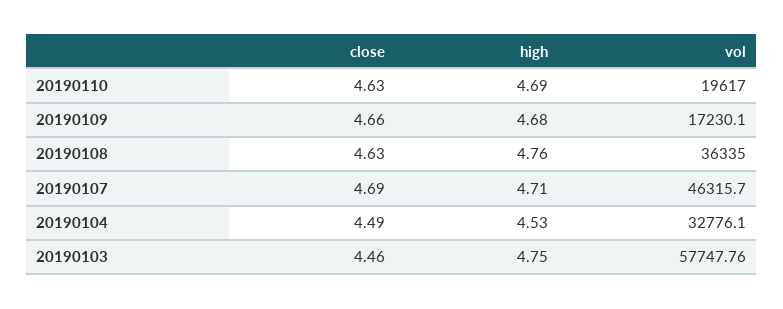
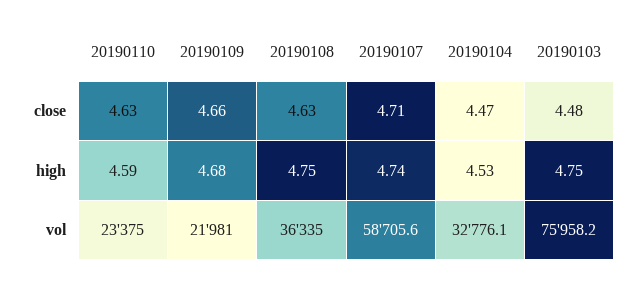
  {
    "close": {
      "20190110": 4.63,
      "20190109": 4.66,
      "20190108": 4.63,
-     "20190107": 4.69,
+     "20190107": 4.71,
-     "20190104": 4.49,
+     "20190104": 4.47,
-     "20190103": 4.46
+     "20190103": 4.48
    },
    "high": {
-     "20190110": 4.69,
+     "20190110": 4.59,
      "20190109": 4.68,
-     "20190108": 4.76,
+     "20190108": 4.75,
-     "20190107": 4.71,
+     "20190107": 4.74,
      "20190104": 4.53,
      "20190103": 4.75
    },
    "vol": {
-     "20190110": 19617,
+     "20190110": 23375,
-     "20190109": 17230.1,
+     "20190109": 21981,
      "20190108": 36335,
-     "20190107": 46315.7,
+     "20190107": 58705.6,
      "20190104": 32776.1,
-     "20190103": 57747.76
+     "20190103": 75958.2
    }
  }

